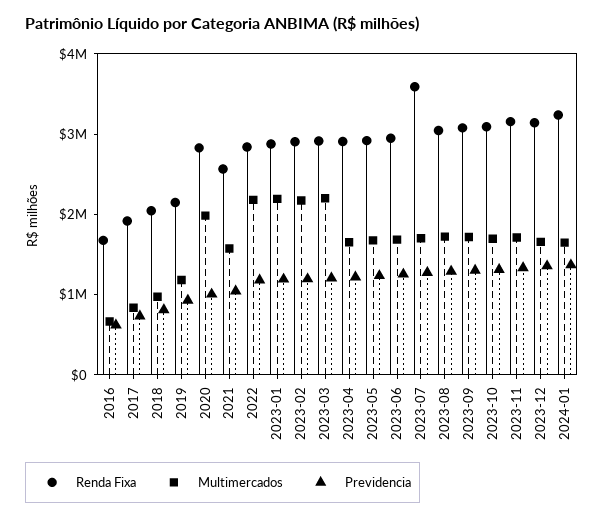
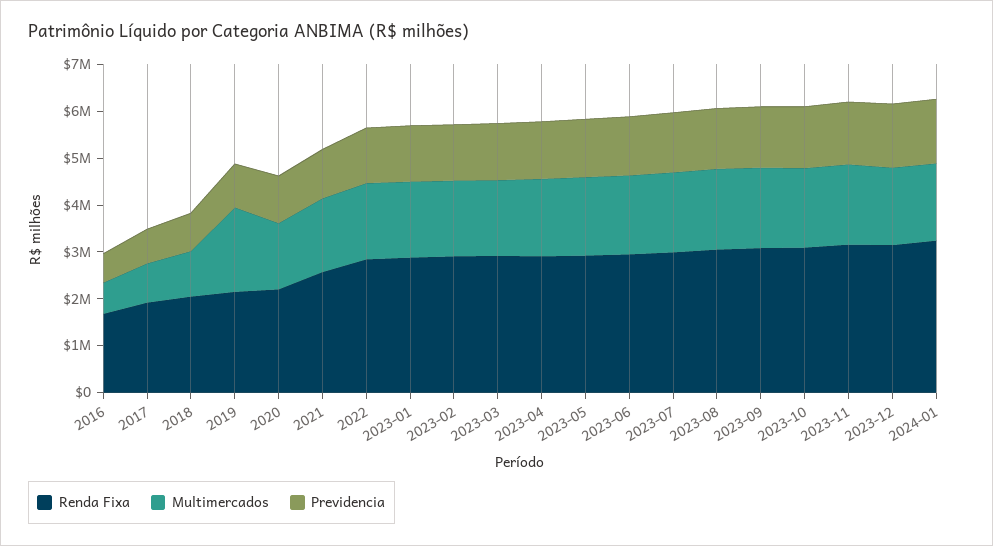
  {
    "Renda Fixa": {
      "2016": 1600000,
      "2017": 2000000,
      "2018": 2000000,
      "2019": 2200000,
-     "2020": 2800000,
+     "2020": 2200000,
      "2021": 2600000,
      "2022": 2800000,
      "2023-01": 2800000,
      "2023-02": 3000000,
      "2023-03": 3000000,
      "2023-04": 3000000,
      "2023-05": 3000000,
      "2023-06": 3000000,
-     "2023-07": 3600000,
+     "2023-07": 3000000,
      "2023-08": 3000000,
      "2023-09": 3000000,
      "2023-10": 3000000,
      "2023-11": 3200000,
      "2023-12": 3200000,
      "2024-01": 3200000
    },
    "Multimercados": {
      "2016": 600000,
      "2017": 800000,
      "2018": 1000000,
-     "2019": 1200000,
+     "2019": 1800000,
-     "2020": 2000000,
+     "2020": 1400000,
      "2021": 1600000,
-     "2022": 2200000,
+     "2022": 1600000,
-     "2023-01": 2200000,
+     "2023-01": 1600000,
-     "2023-02": 2200000,
+     "2023-02": 1600000,
-     "2023-03": 2200000,
+     "2023-03": 1600000,
      "2023-04": 1600000,
      "2023-05": 1600000,
      "2023-06": 1600000,
      "2023-07": 1800000,
      "2023-08": 1800000,
      "2023-09": 1800000,
      "2023-10": 1600000,
      "2023-11": 1800000,
      "2023-12": 1600000,
      "2024-01": 1600000
    },
    "Previdencia": {
      "2016": 600000,
      "2017": 800000,
      "2018": 800000,
      "2019": 1000000,
      "2020": 1000000,
      "2021": 1000000,
      "2022": 1200000,
      "2023-01": 1200000,
      "2023-02": 1200000,
      "2023-03": 1200000,
      "2023-04": 1200000,
      "2023-05": 1200000,
      "2023-06": 1200000,
      "2023-07": 1200000,
      "2023-08": 1200000,
      "2023-09": 1400000,
      "2023-10": 1400000,
      "2023-11": 1400000,
      "2023-12": 1400000,
      "2024-01": 1400000
    }
  }

